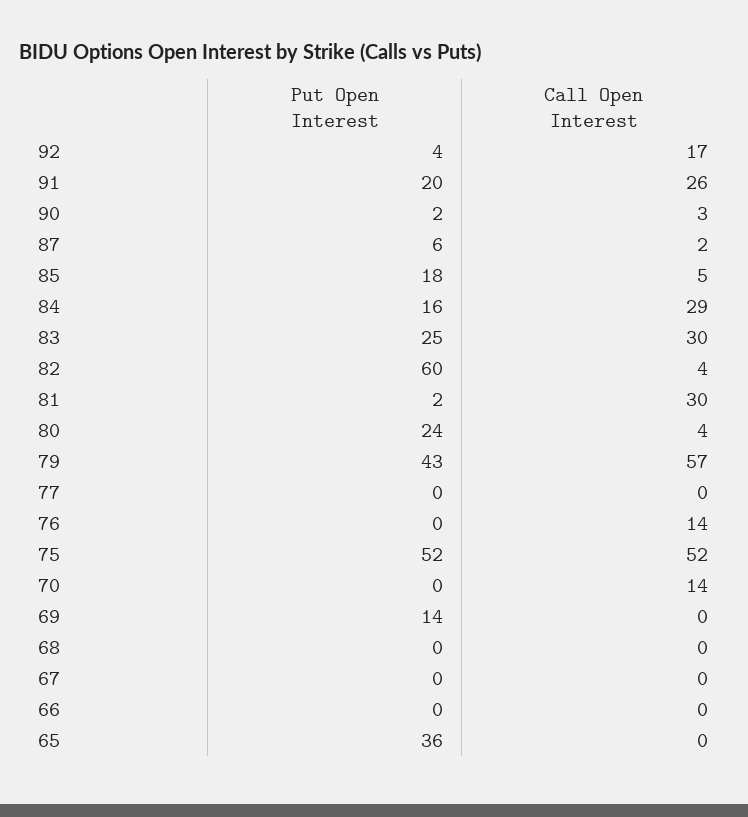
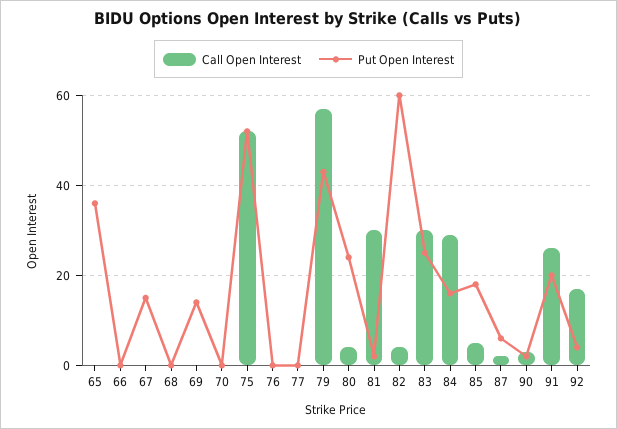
  {
    "Put Open Interest": {
      "92": 4,
      "91": 20,
      "90": 2,
      "87": 6,
      "85": 18,
      "84": 16,
      "83": 25,
      "82": 60,
      "81": 2,
      "80": 24,
      "79": 43,
      "77": 0,
      "76": 0,
      "75": 52,
      "70": 0,
      "69": 14,
      "68": 0,
-     "67": 0,
+     "67": 15,
      "66": 0,
      "65": 36
    },
    "Call Open Interest": {
      "92": 17,
      "91": 26,
      "90": 3,
      "87": 2,
      "85": 5,
      "84": 29,
      "83": 30,
      "82": 4,
      "81": 30,
      "80": 4,
      "79": 57,
      "77": 0,
-     "76": 14,
+     "76": 0,
      "75": 52,
-     "70": 14,
+     "70": 0,
      "69": 0,
      "68": 0,
      "67": 0,
      "66": 0,
      "65": 0
    }
  }

